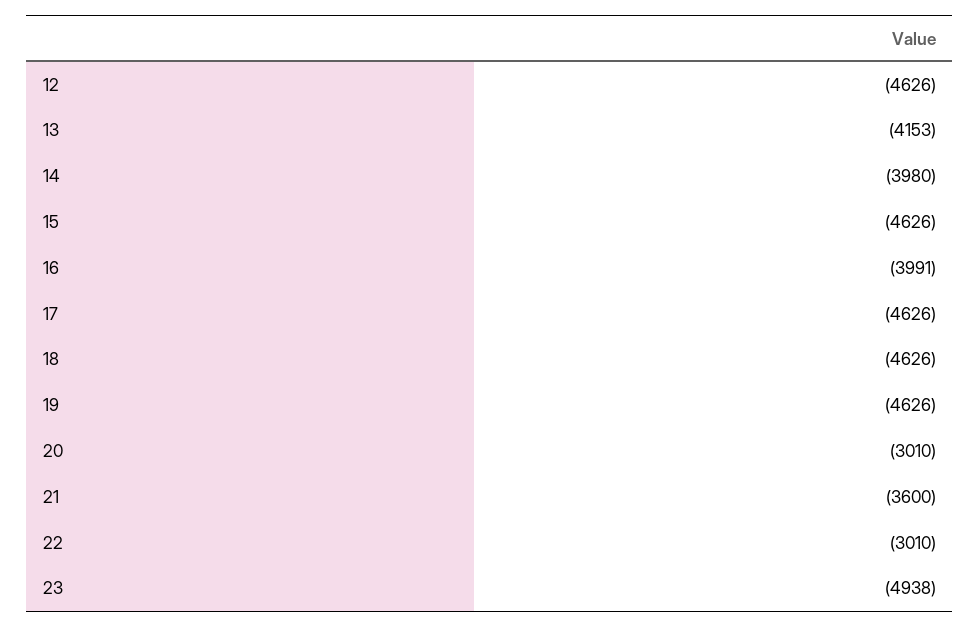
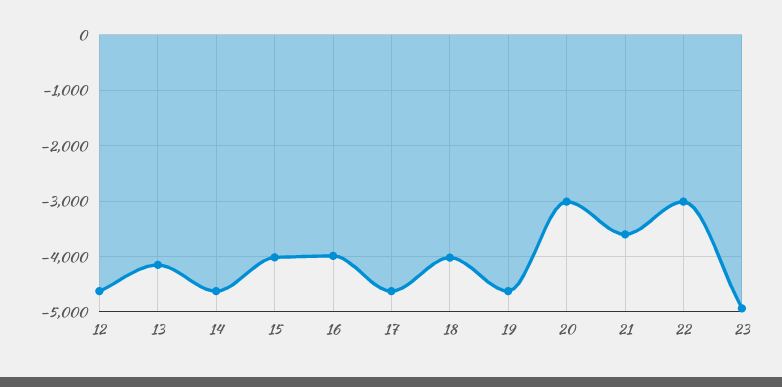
  {
    "12": -4626,
    "13": -4153,
-   "14": -3980,
+   "14": -4600,
-   "15": -4626,
+   "15": -4000,
    "16": -3991,
    "17": -4626,
-   "18": -4626,
+   "18": -4000,
    "19": -4626,
    "20": -3010,
    "21": -3600,
    "22": -3010,
    "23": -4938
  }

